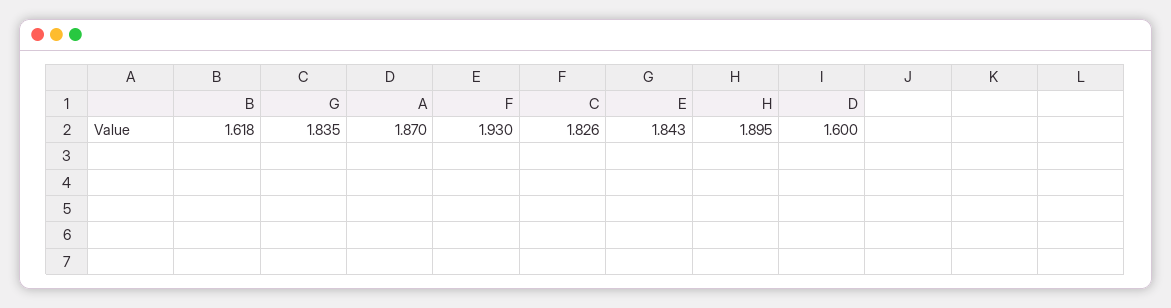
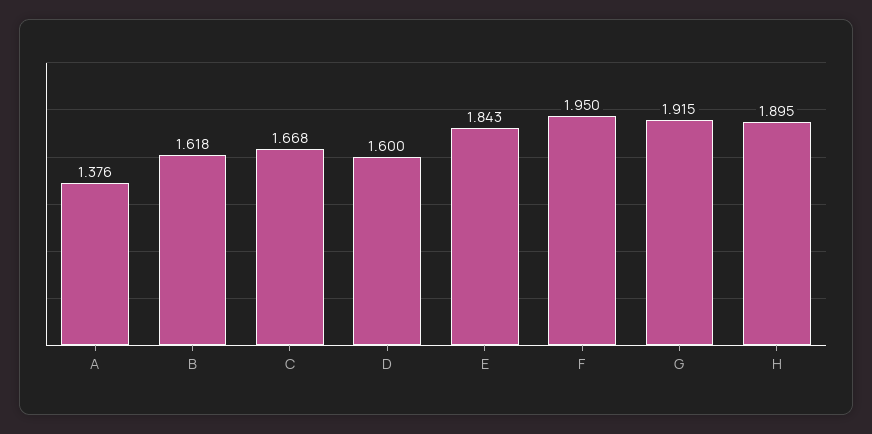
  {
    "B": 1.618,
-   "G": 1.835,
+   "G": 1.915,
-   "A": 1.87,
+   "A": 1.376,
-   "F": 1.93,
+   "F": 1.95,
-   "C": 1.826,
+   "C": 1.668,
    "E": 1.843,
    "H": 1.895,
    "D": 1.6
  }

